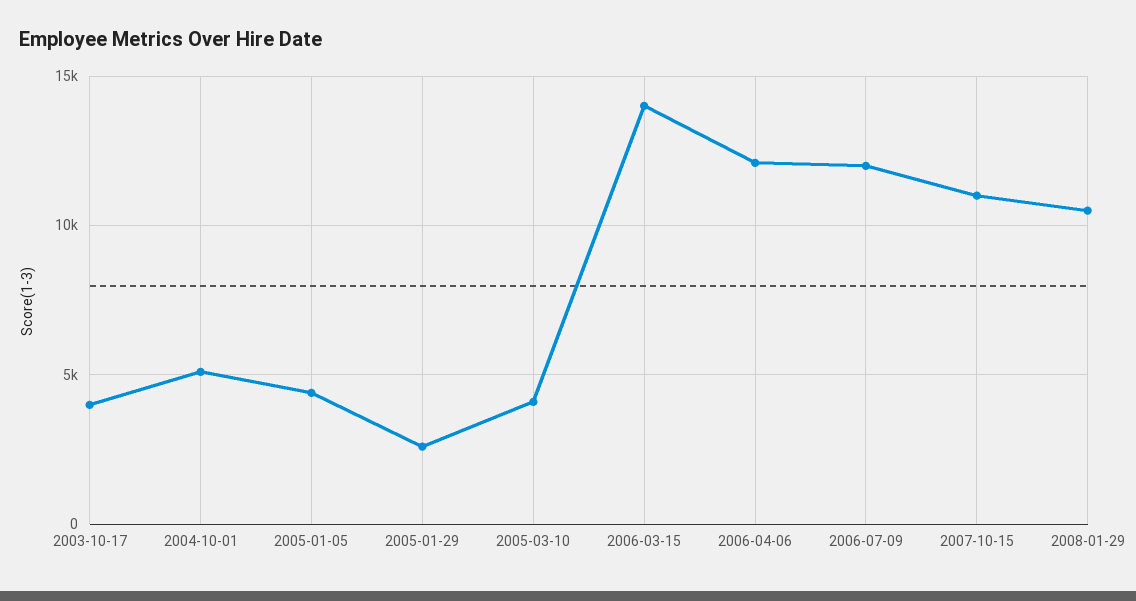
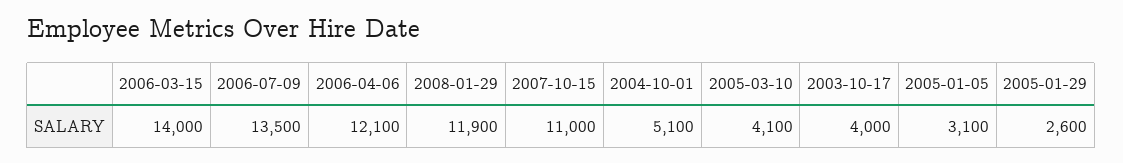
  {
    "2003-10-17": 4000,
    "2004-10-01": 5100,
-   "2005-01-05": 4500,
+   "2005-01-05": 3100,
    "2005-01-29": 2600,
    "2005-03-10": 4100,
    "2006-03-15": 14000,
    "2006-04-06": 12100,
-   "2006-07-09": 12000,
+   "2006-07-09": 13500,
    "2007-10-15": 11000,
-   "2008-01-29": 10500
+   "2008-01-29": 11900
  }

